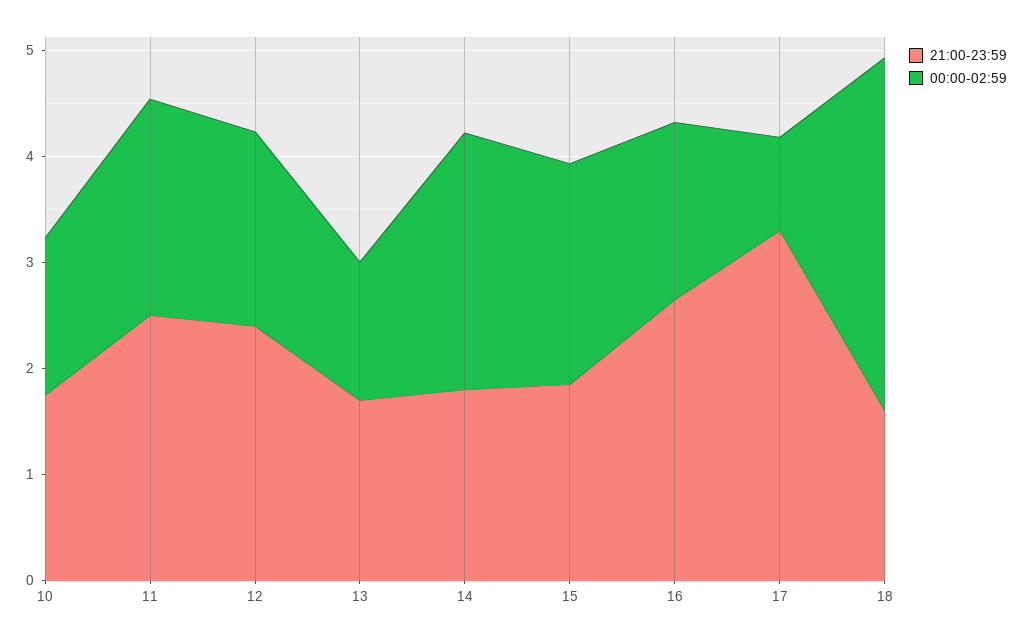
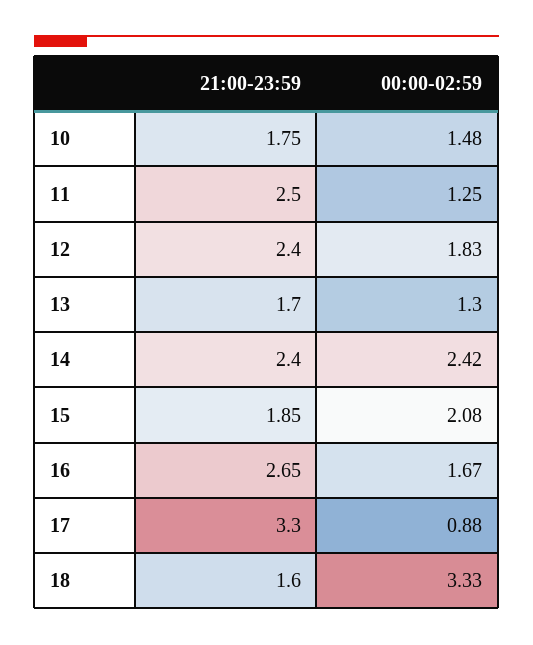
  {
    "21:00-23:59": {
      "10": 1.75,
      "11": 2.5,
      "12": 2.4,
      "13": 1.7,
-     "14": 1.8,
+     "14": 2.4,
      "15": 1.85,
      "16": 2.65,
      "17": 3.3,
      "18": 1.6
    },
    "00:00-02:59": {
      "10": 1.48,
-     "11": 2,
+     "11": 1.25,
      "12": 1.83,
      "13": 1.3,
      "14": 2.42,
      "15": 2.08,
      "16": 1.67,
      "17": 0.88,
      "18": 3.33
    }
  }

